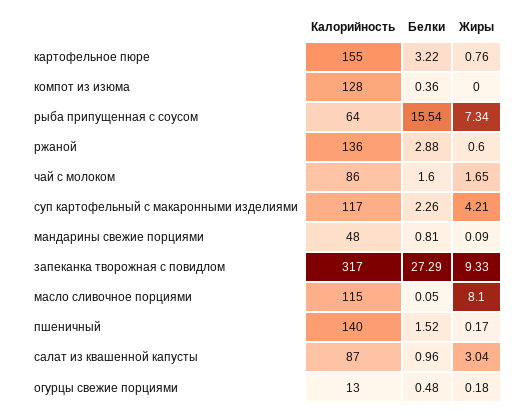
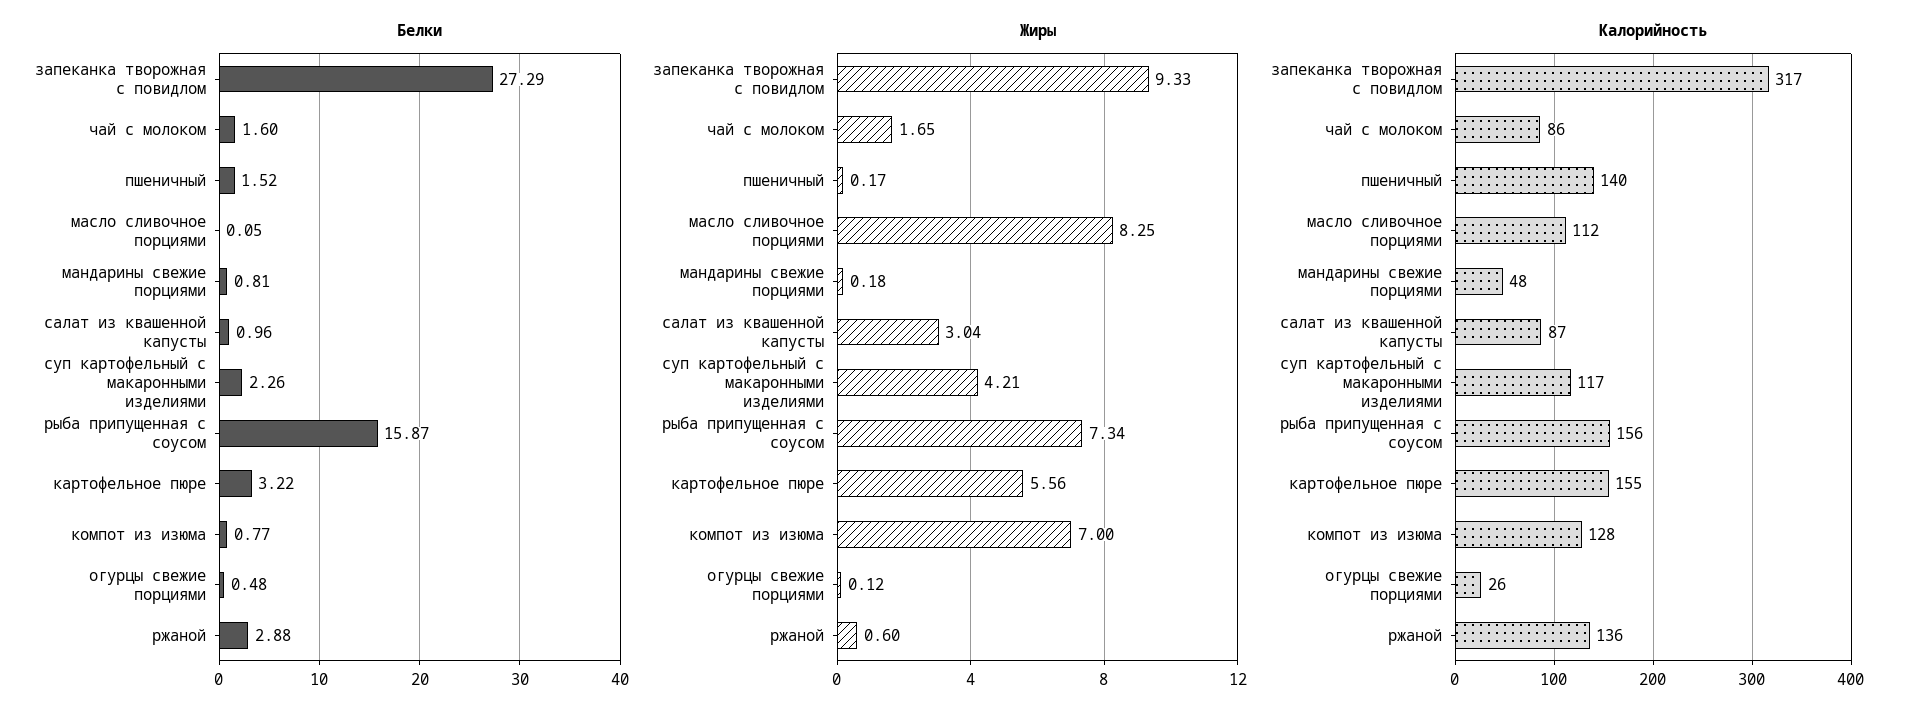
  {
    "Калорийность": {
      "картофельное пюре": 155,
      "компот из изюма": 128,
-     "рыба припущенная с соусом": 64,
+     "рыба припущенная с соусом": 156,
      "ржаной": 136,
      "чай с молоком": 86,
      "суп картофельный с макаронными изделиями": 117,
      "мандарины свежие порциями": 48,
      "запеканка творожная с повидлом": 317,
-     "масло сливочное порциями": 115,
+     "масло сливочное порциями": 112,
      "пшеничный": 140,
      "салат из квашенной капусты": 87,
-     "огурцы свежие порциями": 13
+     "огурцы свежие порциями": 26
    },
    "Белки": {
      "картофельное пюре": 3.22,
-     "компот из изюма": 0.36,
+     "компот из изюма": 0.77,
-     "рыба припущенная с соусом": 15.54,
+     "рыба припущенная с соусом": 15.87,
      "ржаной": 2.88,
      "чай с молоком": 1.6,
      "суп картофельный с макаронными изделиями": 2.26,
      "мандарины свежие порциями": 0.81,
      "запеканка творожная с повидлом": 27.29,
      "масло сливочное порциями": 0.05,
      "пшеничный": 1.52,
      "салат из квашенной капусты": 0.96,
      "огурцы свежие порциями": 0.48
    },
    "Жиры": {
-     "картофельное пюре": 0.76,
+     "картофельное пюре": 5.56,
-     "компот из изюма": 0,
+     "компот из изюма": 7,
      "рыба припущенная с соусом": 7.34,
      "ржаной": 0.6,
      "чай с молоком": 1.65,
      "суп картофельный с макаронными изделиями": 4.21,
-     "мандарины свежие порциями": 0.09,
+     "мандарины свежие порциями": 0.18,
      "запеканка творожная с повидлом": 9.33,
-     "масло сливочное порциями": 8.1,
+     "масло сливочное порциями": 8.25,
      "пшеничный": 0.17,
      "салат из квашенной капусты": 3.04,
-     "огурцы свежие порциями": 0.18
+     "огурцы свежие порциями": 0.12
    }
  }

